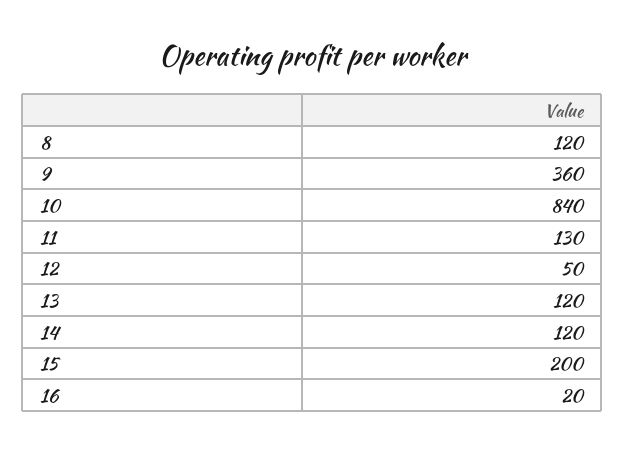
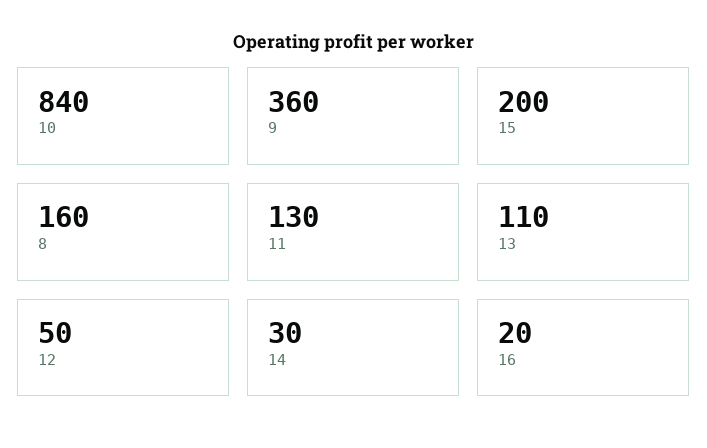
  {
-   "8": 120,
+   "8": 160,
    "9": 360,
    "10": 840,
    "11": 130,
    "12": 50,
-   "13": 120,
+   "13": 110,
-   "14": 120,
+   "14": 30,
    "15": 200,
    "16": 20
  }

